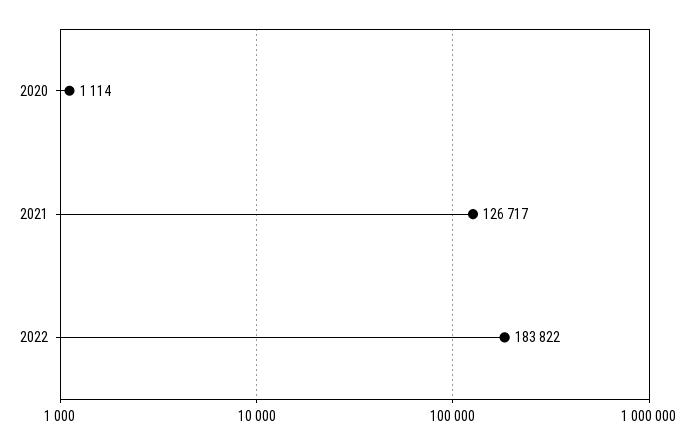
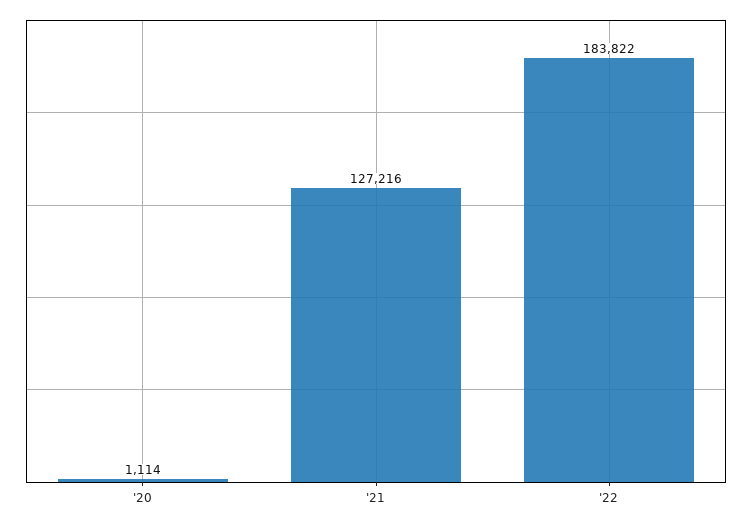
  {
    "2020": 1114,
-   "2021": 126717,
+   "2021": 127216,
    "2022": 183822
  }

